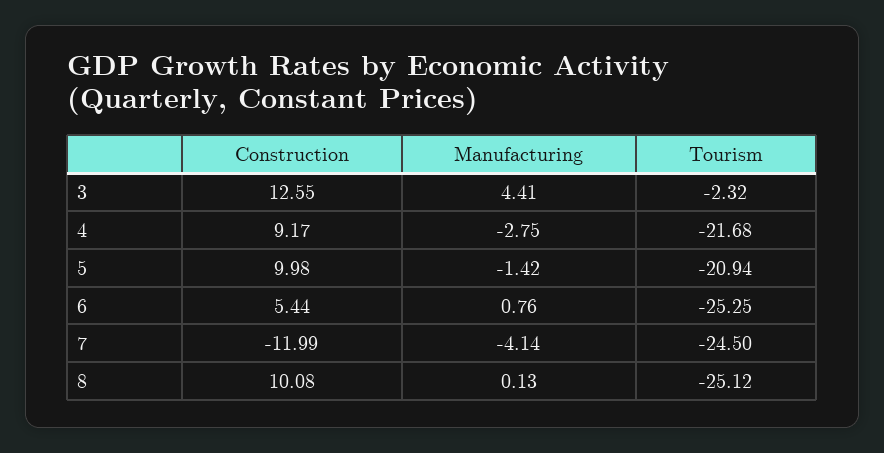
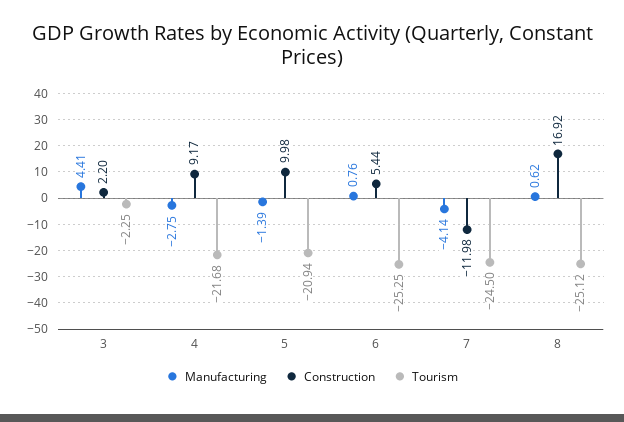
  {
    "Construction": {
-     "3": 12.55,
+     "3": 2.2,
      "4": 9.17,
      "5": 9.98,
      "6": 5.44,
-     "7": -11.99,
+     "7": -11.98,
-     "8": 10.08
+     "8": 16.92
    },
    "Manufacturing": {
      "3": 4.41,
      "4": -2.75,
-     "5": -1.42,
+     "5": -1.39,
      "6": 0.76,
      "7": -4.14,
-     "8": 0.13
+     "8": 0.62
    },
    "Tourism": {
-     "3": -2.32,
+     "3": -2.25,
      "4": -21.68,
      "5": -20.94,
      "6": -25.25,
      "7": -24.5,
      "8": -25.12
    }
  }

